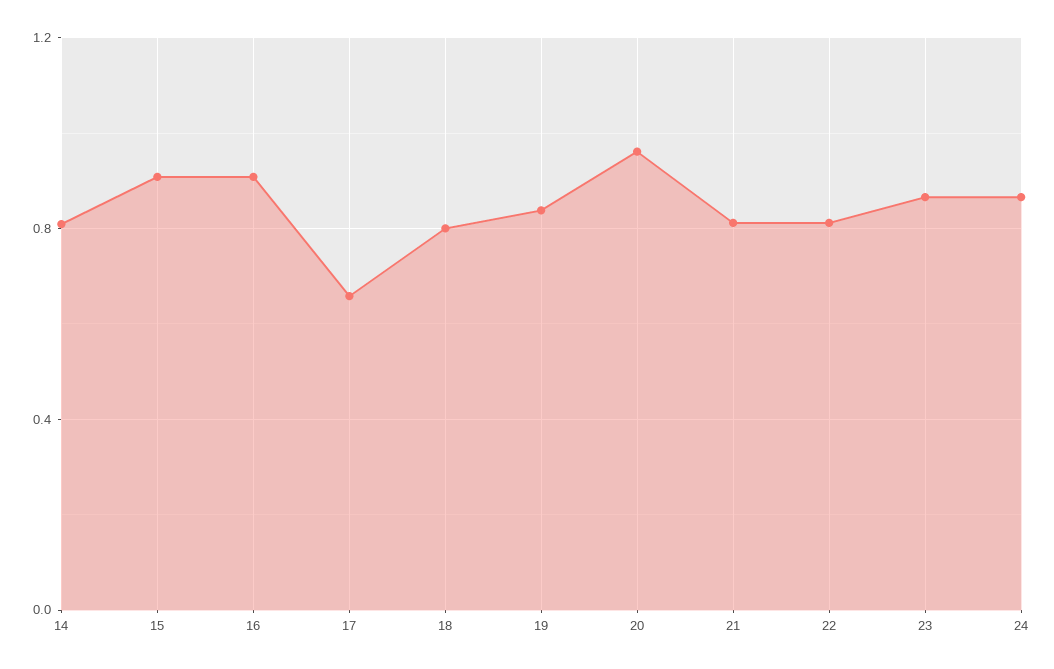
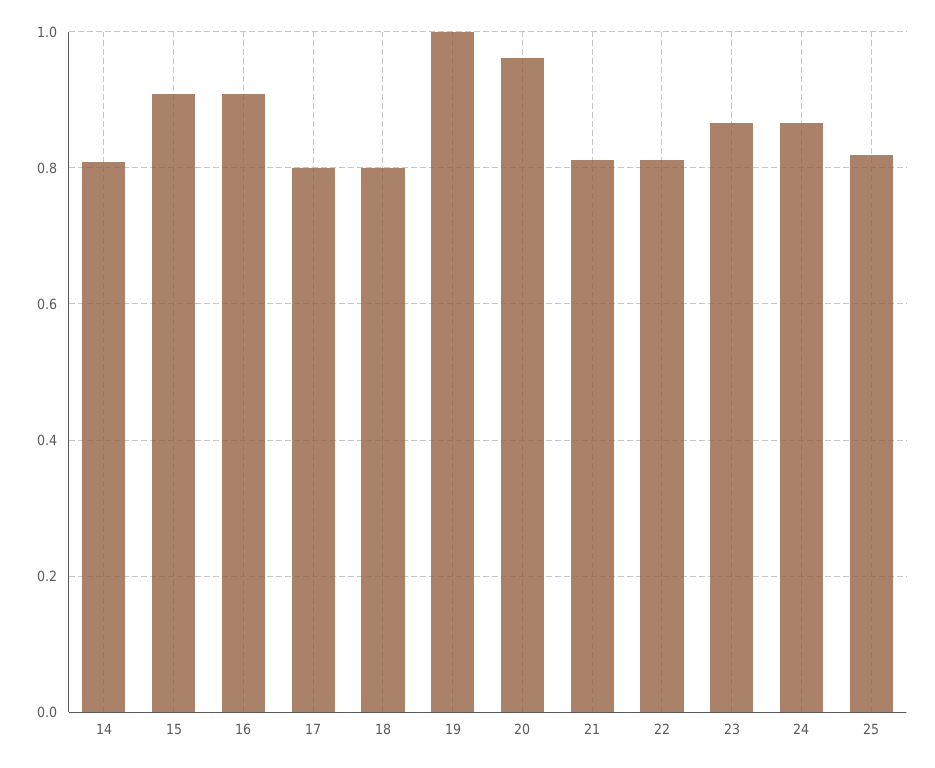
  {
    "14": 0.8,
    "15": 0.9,
    "16": 0.9,
-   "17": 0.65,
+   "17": 0.8,
    "18": 0.8,
-   "19": 0.85,
+   "19": 1,
    "20": 0.96,
    "21": 0.82,
    "22": 0.82,
    "23": 0.86,
-   "24": 0.86
+   "24": 0.86,
+   "25": 0.82
  }

